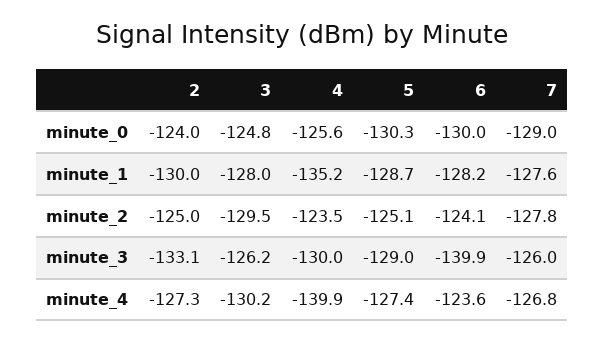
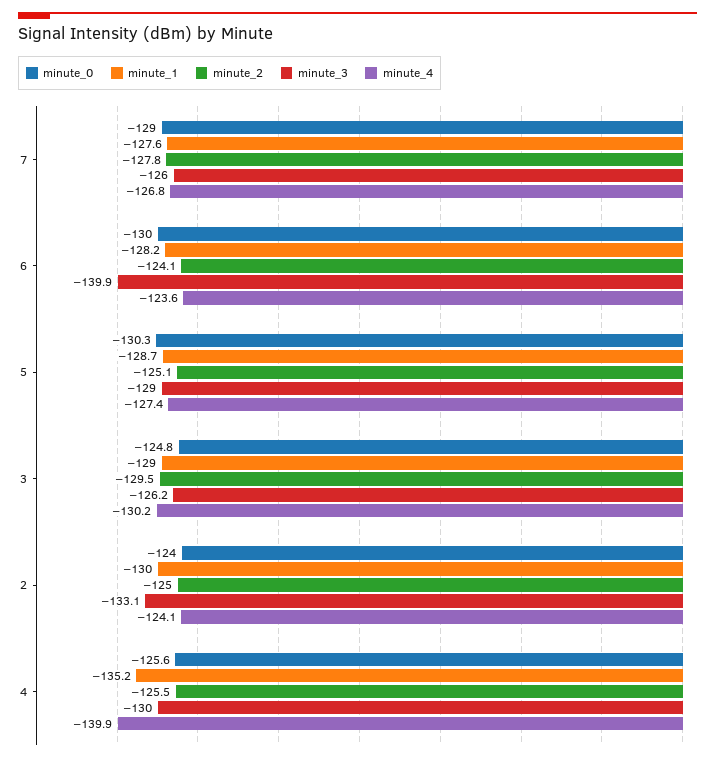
  {
    "minute_0": {
      "2": -124,
      "3": -124.8,
      "4": -125.6,
      "5": -130.3,
      "6": -130,
      "7": -129
    },
    "minute_1": {
      "2": -130,
-     "3": -128,
+     "3": -129,
      "4": -135.2,
      "5": -128.7,
      "6": -128.2,
      "7": -127.6
    },
    "minute_2": {
      "2": -125,
      "3": -129.5,
-     "4": -123.5,
+     "4": -125.5,
      "5": -125.1,
      "6": -124.1,
      "7": -127.8
    },
    "minute_3": {
      "2": -133.1,
      "3": -126.2,
      "4": -130,
      "5": -129,
      "6": -139.9,
      "7": -126
    },
    "minute_4": {
-     "2": -127.3,
+     "2": -124.1,
      "3": -130.2,
      "4": -139.9,
      "5": -127.4,
      "6": -123.6,
      "7": -126.8
    }
  }

